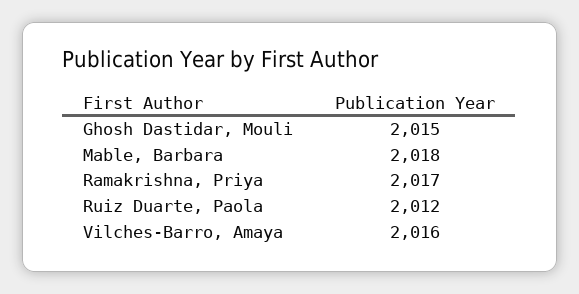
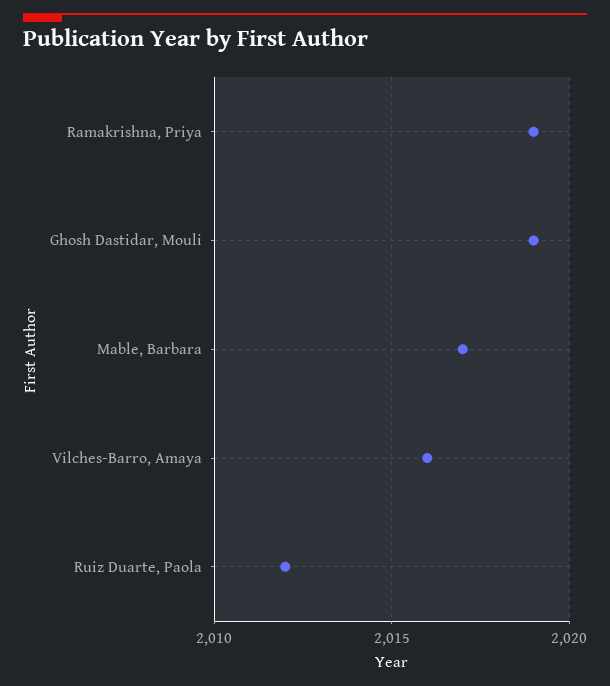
  {
-   "Ghosh Dastidar, Mouli": 2015,
+   "Ghosh Dastidar, Mouli": 2019,
-   "Mable, Barbara": 2018,
+   "Mable, Barbara": 2017,
-   "Ramakrishna, Priya": 2017,
+   "Ramakrishna, Priya": 2019,
    "Ruiz Duarte, Paola": 2012,
    "Vilches-Barro, Amaya": 2016
  }

